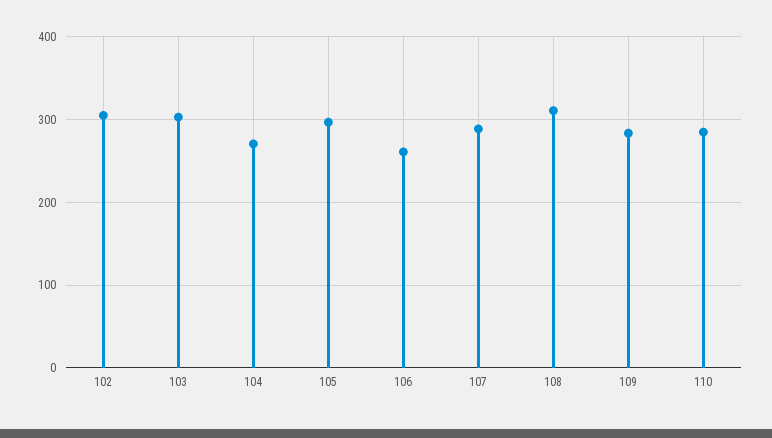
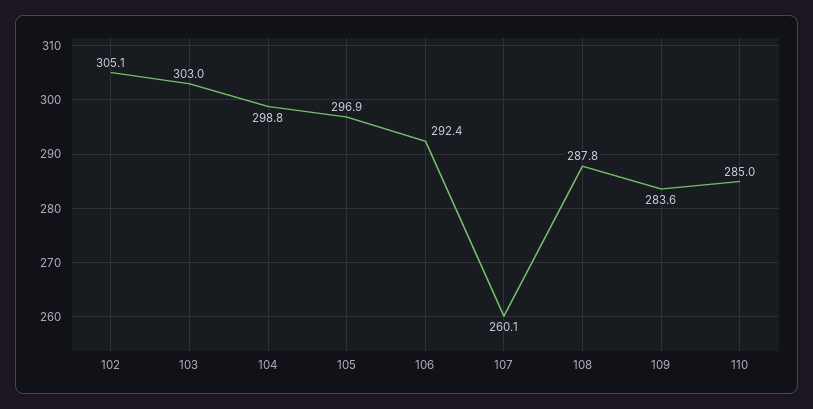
  {
    "102": 305.1,
    "103": 303,
-   "104": 270,
+   "104": 298.8,
    "105": 296.9,
-   "106": 260,
+   "106": 292.4,
-   "107": 290,
+   "107": 260.1,
-   "108": 310,
+   "108": 287.8,
    "109": 283.6,
    "110": 285
  }

